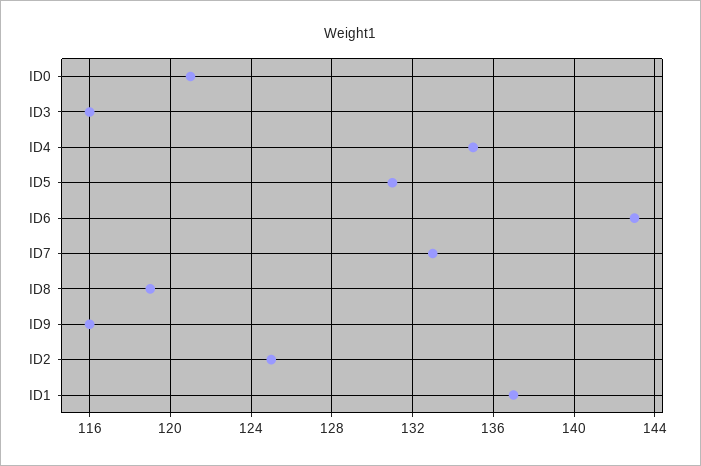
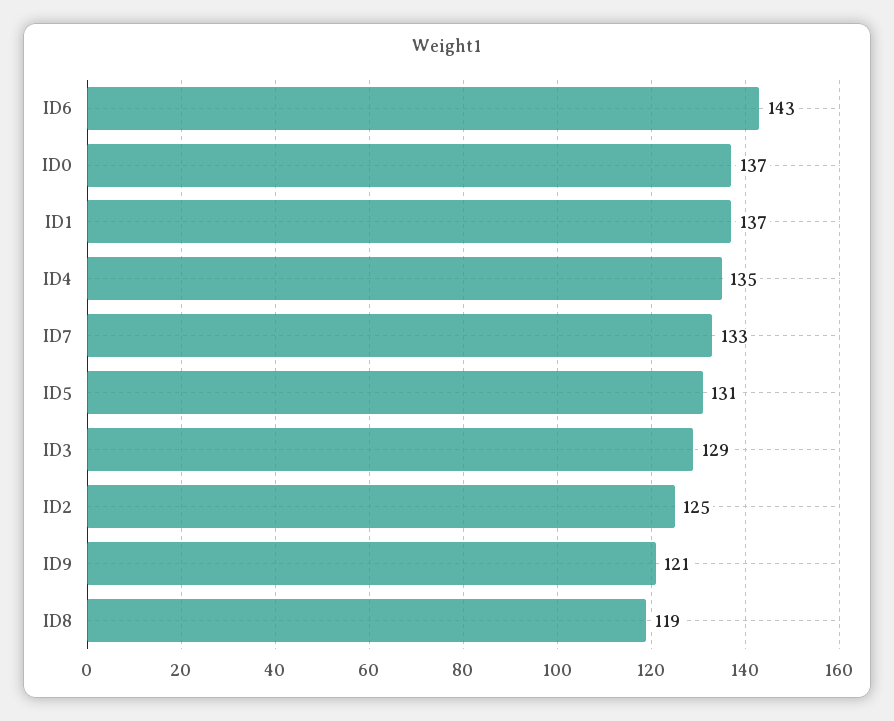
  {
-   "ID0": 121,
+   "ID0": 137,
-   "ID3": 116,
+   "ID3": 129,
    "ID4": 135,
    "ID5": 131,
    "ID6": 143,
    "ID7": 133,
    "ID8": 119,
-   "ID9": 116,
+   "ID9": 121,
    "ID2": 125,
    "ID1": 137
  }

